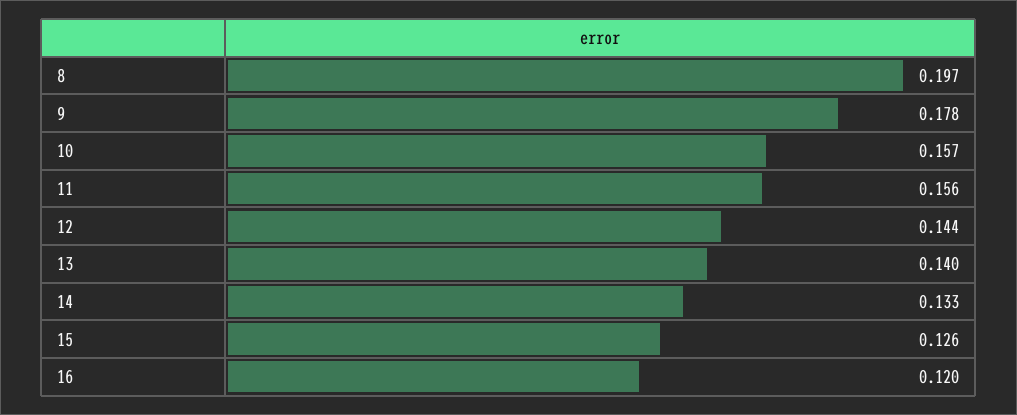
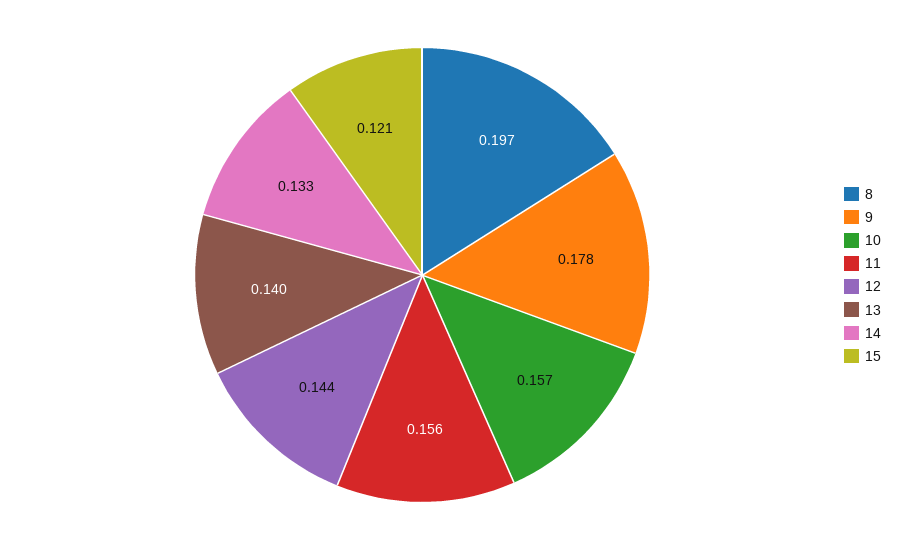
  {
    "8": 0.197,
    "9": 0.178,
    "10": 0.157,
    "11": 0.156,
    "12": 0.144,
    "13": 0.14,
    "14": 0.133,
-   "15": 0.126,
+   "15": 0.121
-   "16": 0.12
  }

